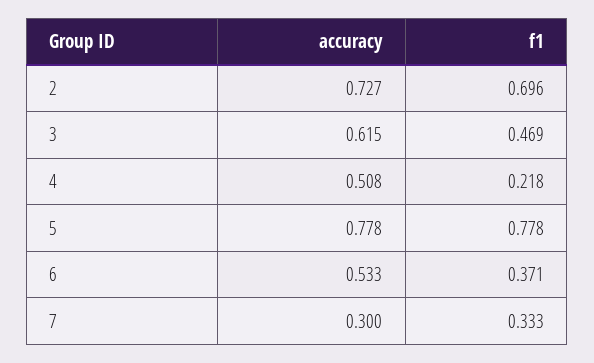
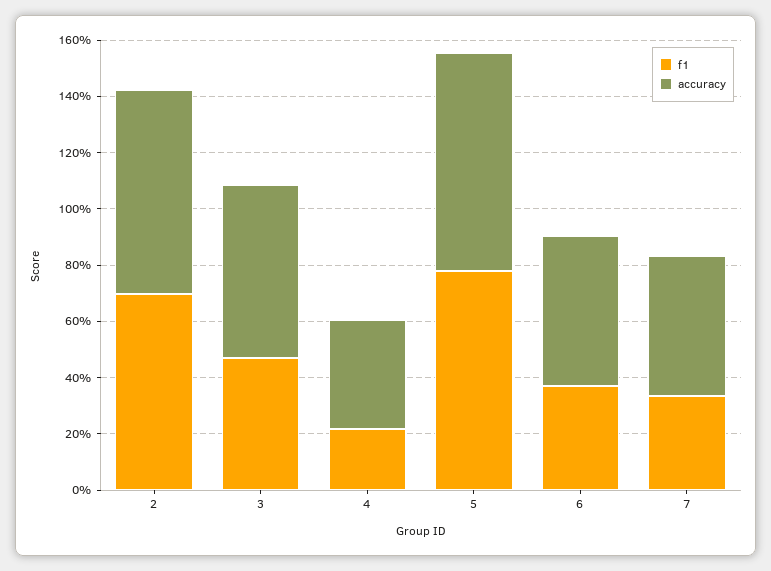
  {
    "accuracy": {
      "2": 0.727,
      "3": 0.615,
-     "4": 0.508,
+     "4": 0.4,
      "5": 0.778,
      "6": 0.533,
-     "7": 0.3
+     "7": 0.5
    },
    "f1": {
      "2": 0.696,
      "3": 0.469,
      "4": 0.218,
      "5": 0.778,
      "6": 0.371,
      "7": 0.333
    }
  }

